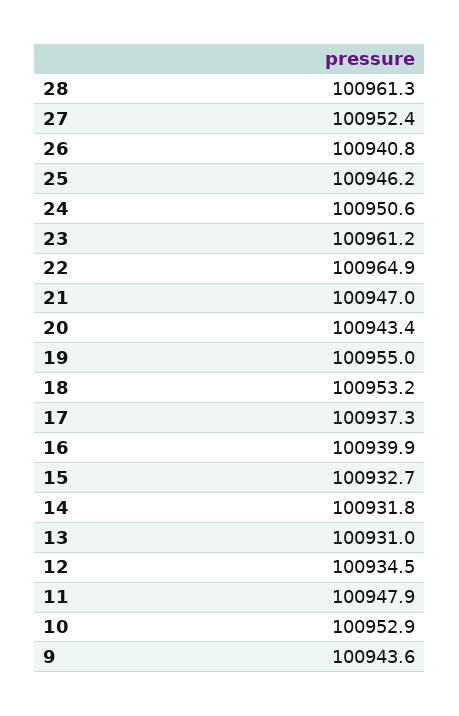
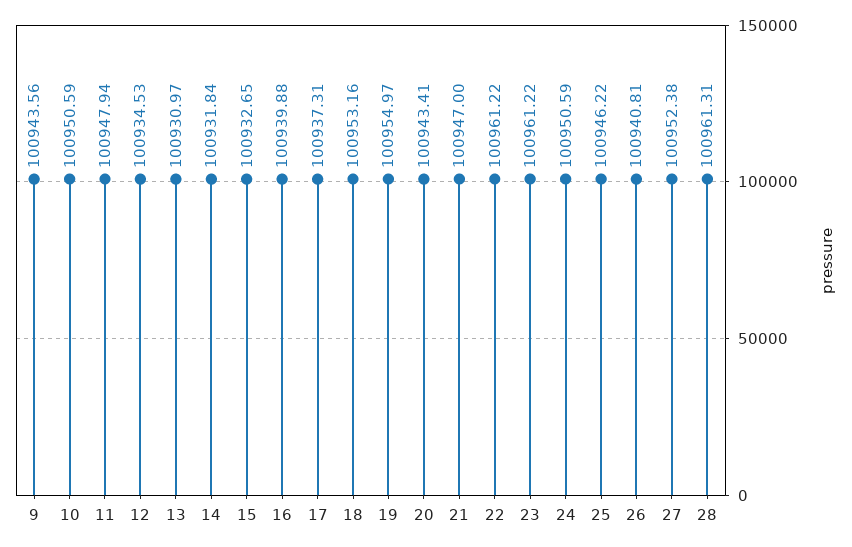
  {
    "28": 100961.31,
    "27": 100952.38,
    "26": 100940.81,
    "25": 100946.22,
    "24": 100950.59,
    "23": 100961.22,
-   "22": 100964.9,
+   "22": 100961.22,
    "21": 100947,
    "20": 100943.41,
    "19": 100954.97,
    "18": 100953.16,
    "17": 100937.31,
    "16": 100939.88,
    "15": 100932.65,
    "14": 100931.84,
    "13": 100930.97,
    "12": 100934.53,
    "11": 100947.94,
-   "10": 100952.9,
+   "10": 100950.59,
    "9": 100943.56
  }

